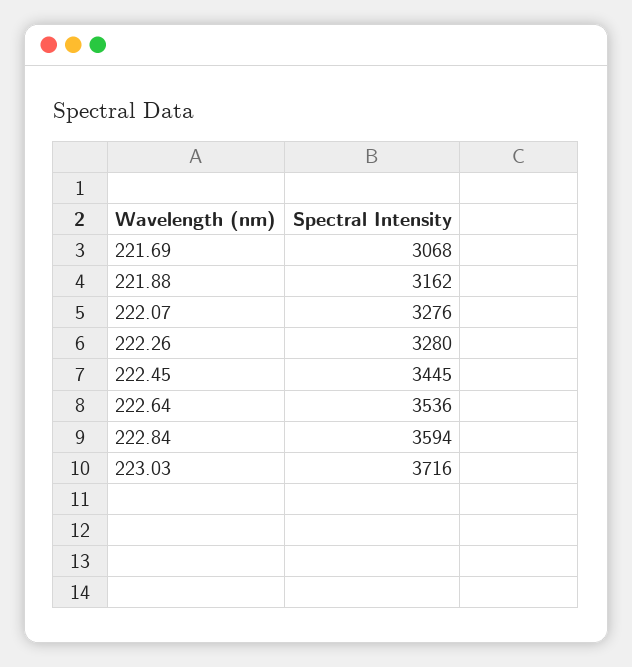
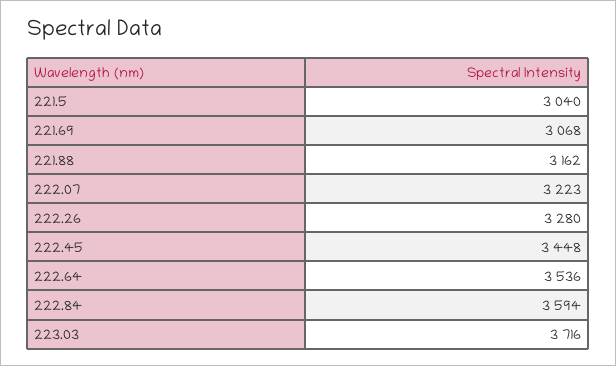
  {
    "221.69": 3068,
    "221.88": 3162,
-   "222.07": 3276,
+   "222.07": 3223,
    "222.26": 3280,
-   "222.45": 3445,
+   "222.45": 3448,
    "222.64": 3536,
    "222.84": 3594,
-   "223.03": 3716
+   "223.03": 3716,
+   "221.5": 3040
  }

